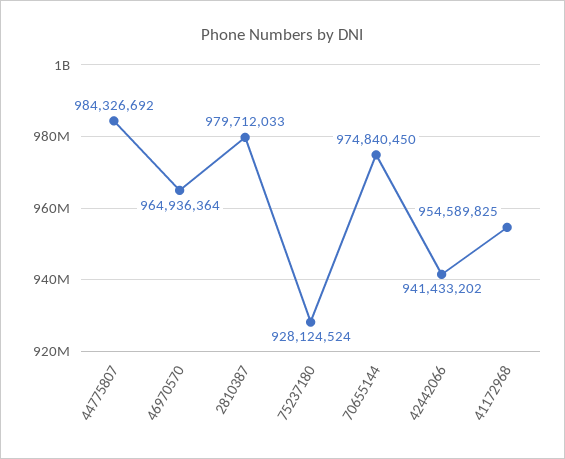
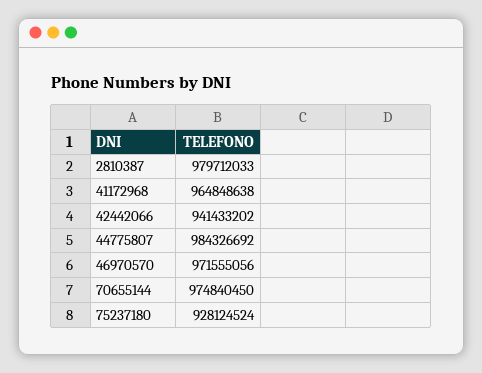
  {
    "44775807": 984326692,
-   "46970570": 964936364,
+   "46970570": 971555056,
    "2810387": 979712033,
    "75237180": 928124524,
    "70655144": 974840450,
    "42442066": 941433202,
-   "41172968": 954589825
+   "41172968": 964848638
  }

